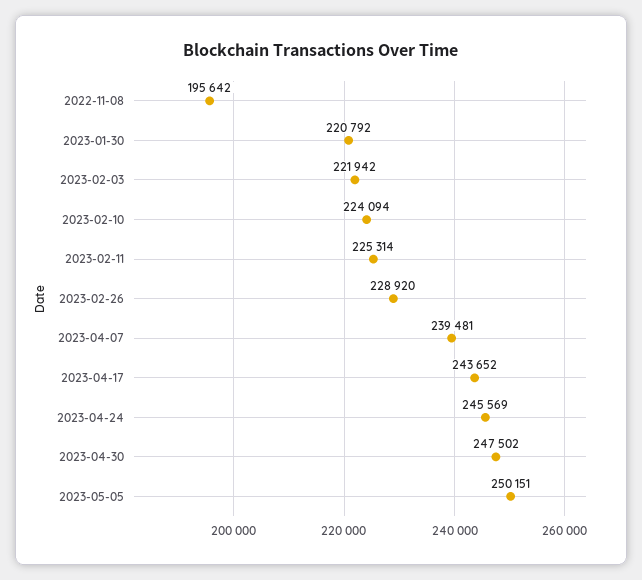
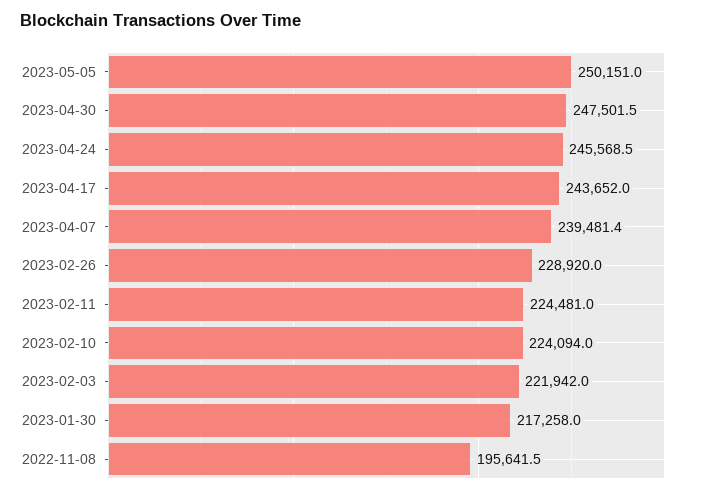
  {
    "2022-11-08": 195641.5,
-   "2023-01-30": 220792,
+   "2023-01-30": 217258,
    "2023-02-03": 221942,
    "2023-02-10": 224094,
-   "2023-02-11": 225314,
+   "2023-02-11": 224481,
    "2023-02-26": 228920,
    "2023-04-07": 239481.4,
    "2023-04-17": 243652,
    "2023-04-24": 245568.5,
    "2023-04-30": 247501.5,
    "2023-05-05": 250151
  }

